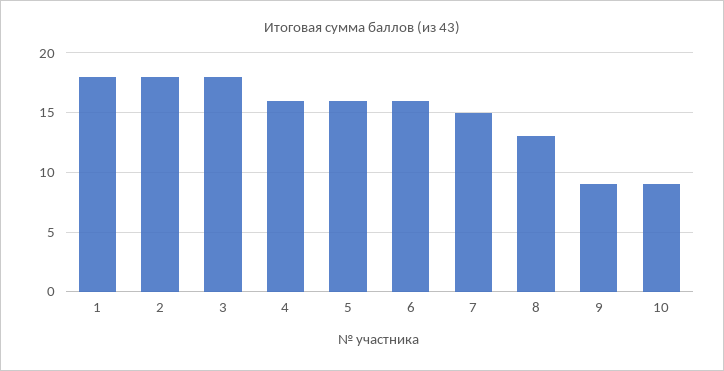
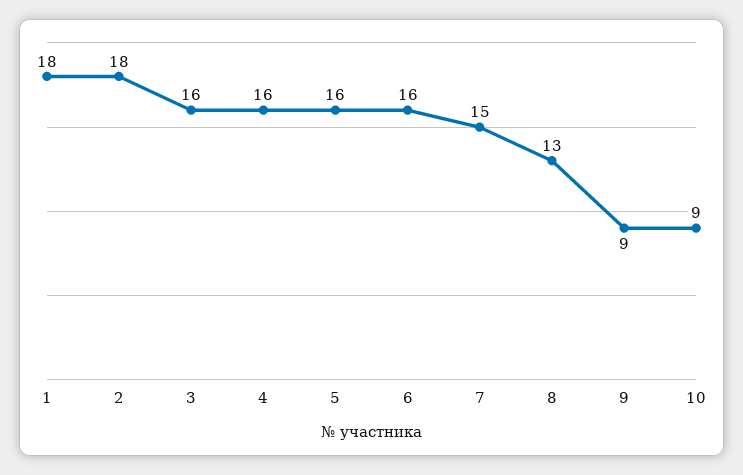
  {
    "1": 18,
    "2": 18,
-   "3": 18,
+   "3": 16,
    "4": 16,
    "5": 16,
    "6": 16,
    "7": 15,
    "8": 13,
    "9": 9,
    "10": 9
  }

